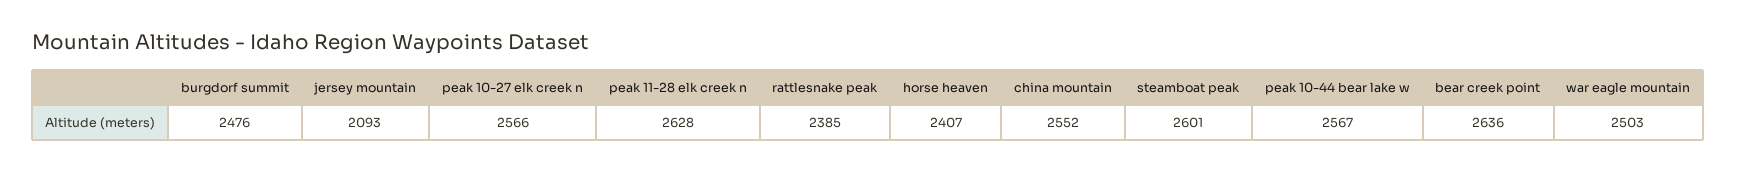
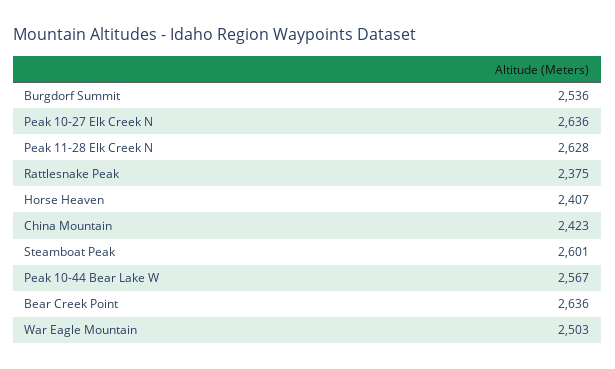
  {
-   "burgdorf summit": 2476,
+   "burgdorf summit": 2536,
-   "jersey mountain": 2093,
-   "peak 10-27 elk creek n": 2566,
+   "peak 10-27 elk creek n": 2636,
    "peak 11-28 elk creek n": 2628,
-   "rattlesnake peak": 2385,
+   "rattlesnake peak": 2375,
    "horse heaven": 2407,
-   "china mountain": 2552,
+   "china mountain": 2423,
    "steamboat peak": 2601,
    "peak 10-44 bear lake w": 2567,
    "bear creek point": 2636,
    "war eagle mountain": 2503
  }

